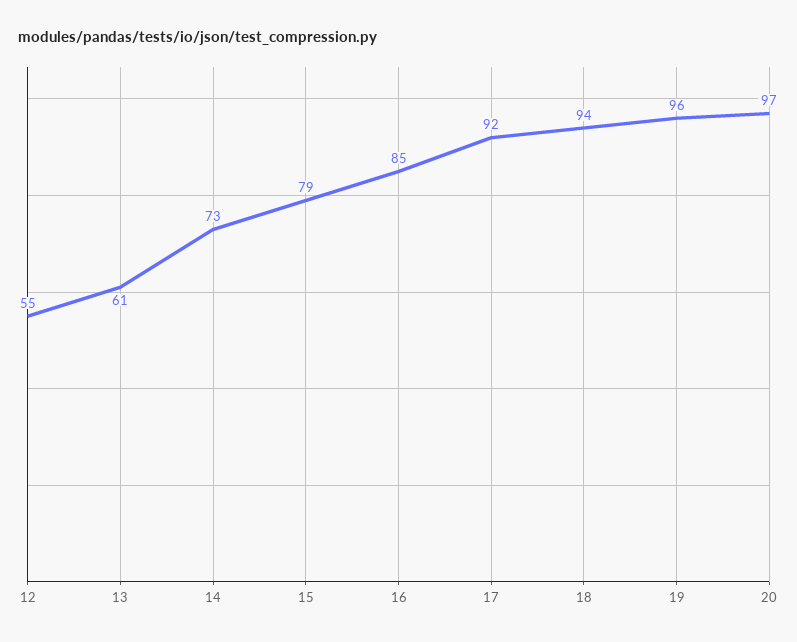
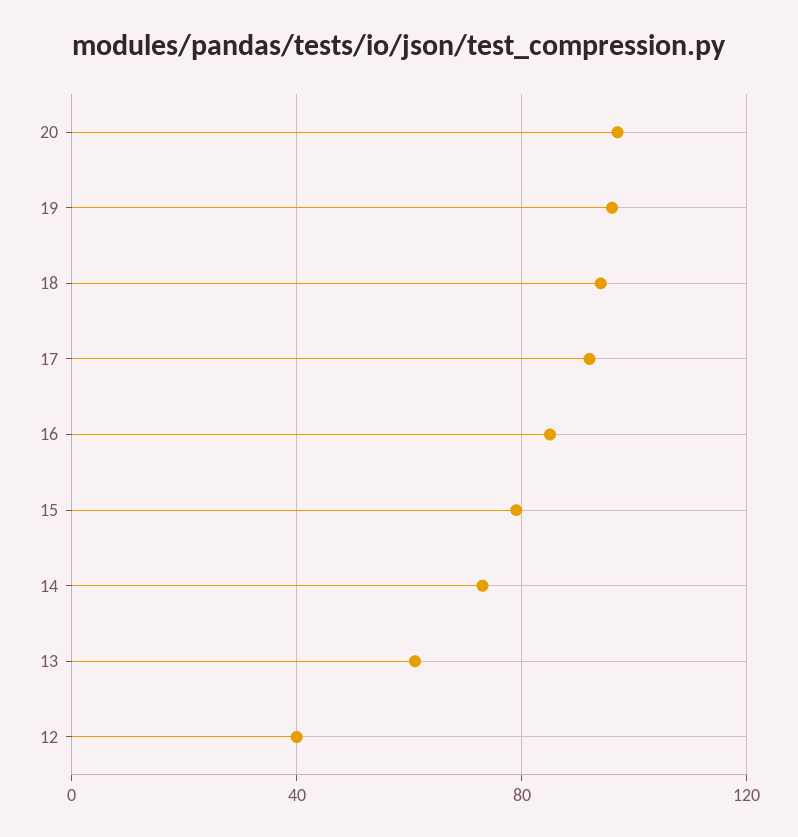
  {
-   "12": 55,
+   "12": 40,
    "13": 61,
    "14": 73,
    "15": 79,
    "16": 85,
    "17": 92,
    "18": 94,
    "19": 96,
    "20": 97
  }

